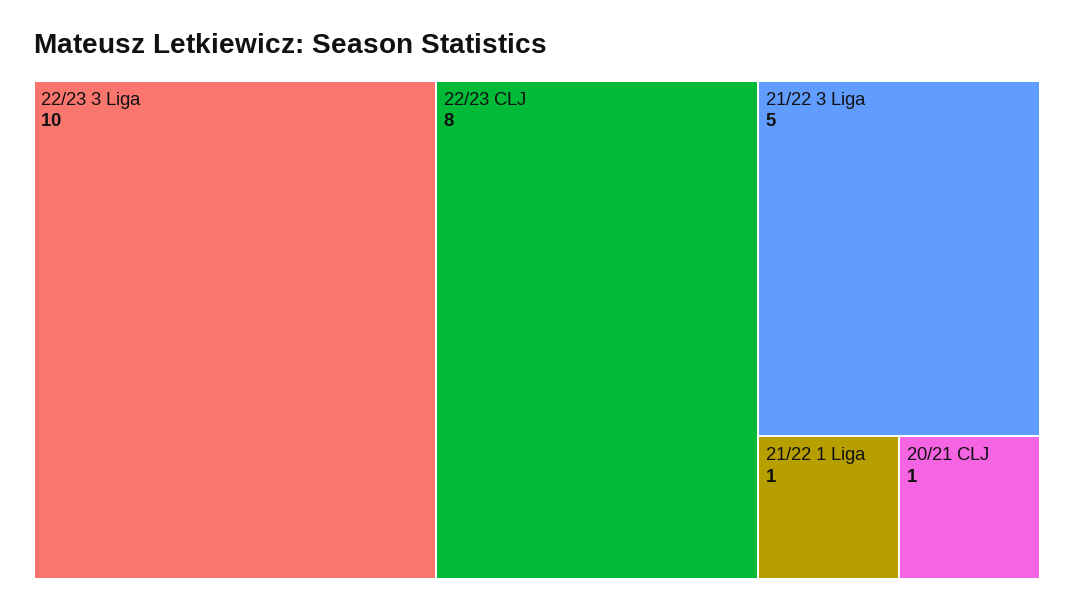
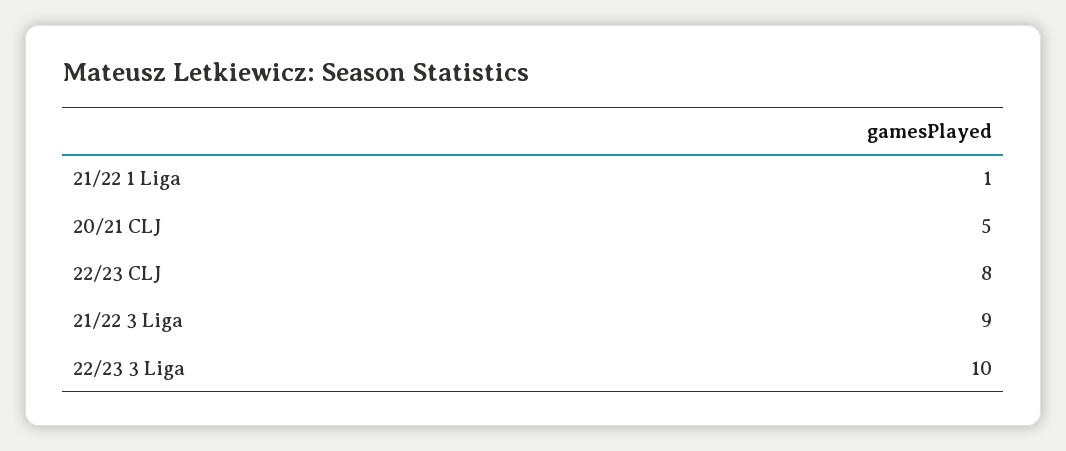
  {
    "22/23 3 Liga": 10,
    "22/23 CLJ": 8,
-   "21/22 3 Liga": 5,
+   "21/22 3 Liga": 9,
    "21/22 1 Liga": 1,
-   "20/21 CLJ": 1
+   "20/21 CLJ": 5
  }

